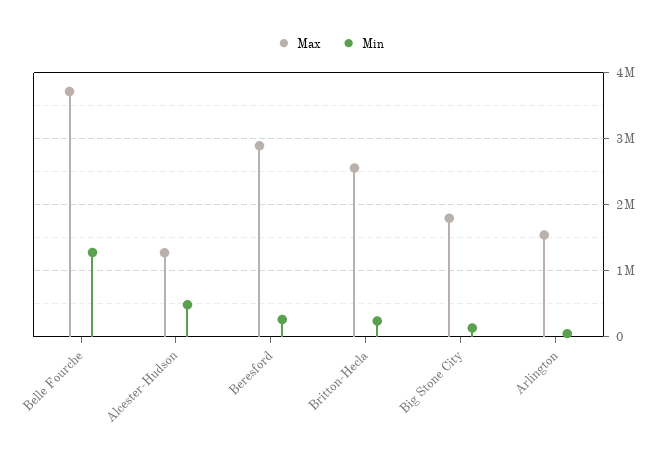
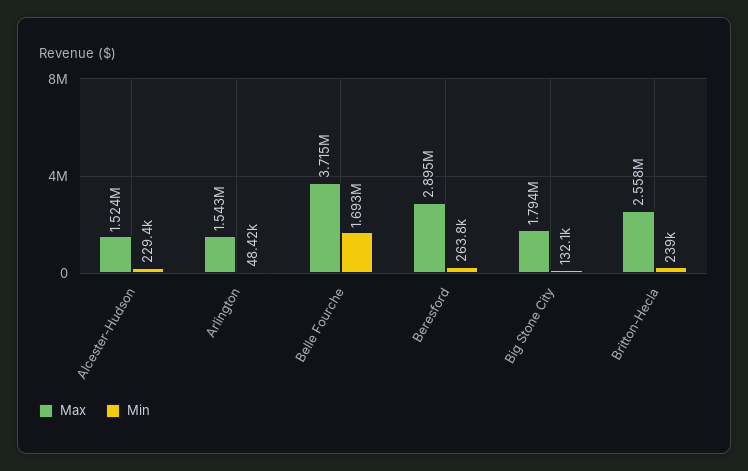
  {
    "Max": {
      "Belle Fourche": 3715000,
-     "Alcester-Hudson": 1300000,
+     "Alcester-Hudson": 1524000,
      "Beresford": 2895000,
      "Britton-Hecla": 2558000,
      "Big Stone City": 1794000,
      "Arlington": 1543000
    },
    "Min": {
-     "Belle Fourche": 1300000,
+     "Belle Fourche": 1693000,
-     "Alcester-Hudson": 500000,
+     "Alcester-Hudson": 229400,
      "Beresford": 263800,
      "Britton-Hecla": 239000,
      "Big Stone City": 132100,
      "Arlington": 48420
    }
  }

